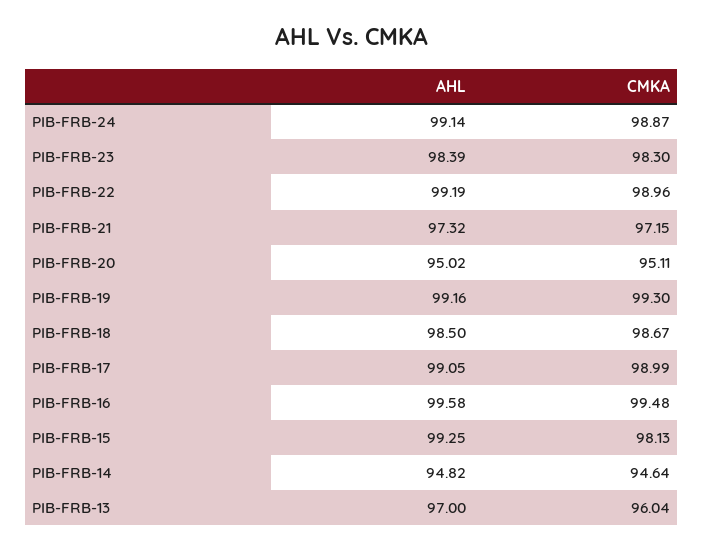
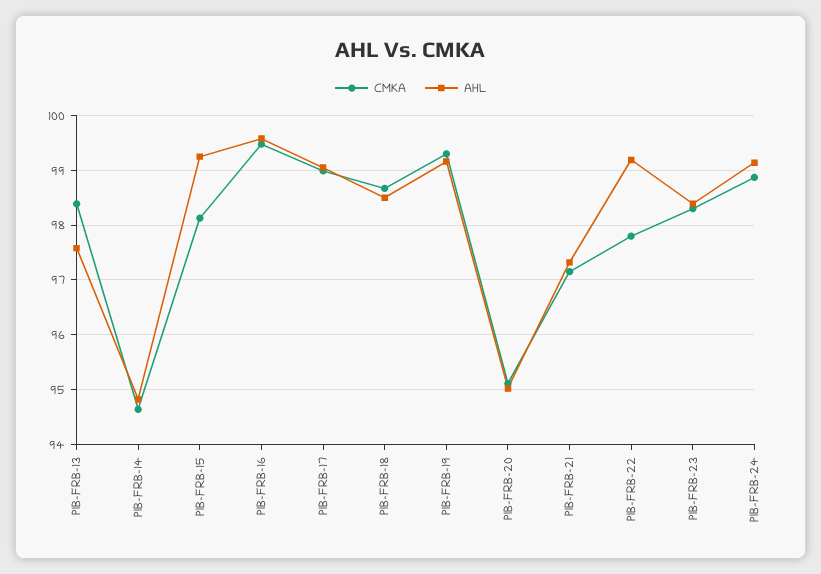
  {
    "AHL": {
      "PIB-FRB-24": 99.14,
      "PIB-FRB-23": 98.39,
      "PIB-FRB-22": 99.19,
      "PIB-FRB-21": 97.32,
      "PIB-FRB-20": 95.02,
      "PIB-FRB-19": 99.16,
      "PIB-FRB-18": 98.5,
      "PIB-FRB-17": 99.05,
      "PIB-FRB-16": 99.58,
      "PIB-FRB-15": 99.25,
      "PIB-FRB-14": 94.82,
-     "PIB-FRB-13": 97
+     "PIB-FRB-13": 97.6
    },
    "CMKA": {
      "PIB-FRB-24": 98.87,
      "PIB-FRB-23": 98.3,
-     "PIB-FRB-22": 98.96,
+     "PIB-FRB-22": 97.8,
      "PIB-FRB-21": 97.15,
      "PIB-FRB-20": 95.11,
      "PIB-FRB-19": 99.3,
      "PIB-FRB-18": 98.67,
      "PIB-FRB-17": 98.99,
      "PIB-FRB-16": 99.48,
      "PIB-FRB-15": 98.13,
      "PIB-FRB-14": 94.64,
-     "PIB-FRB-13": 96.04
+     "PIB-FRB-13": 98.4
    }
  }

